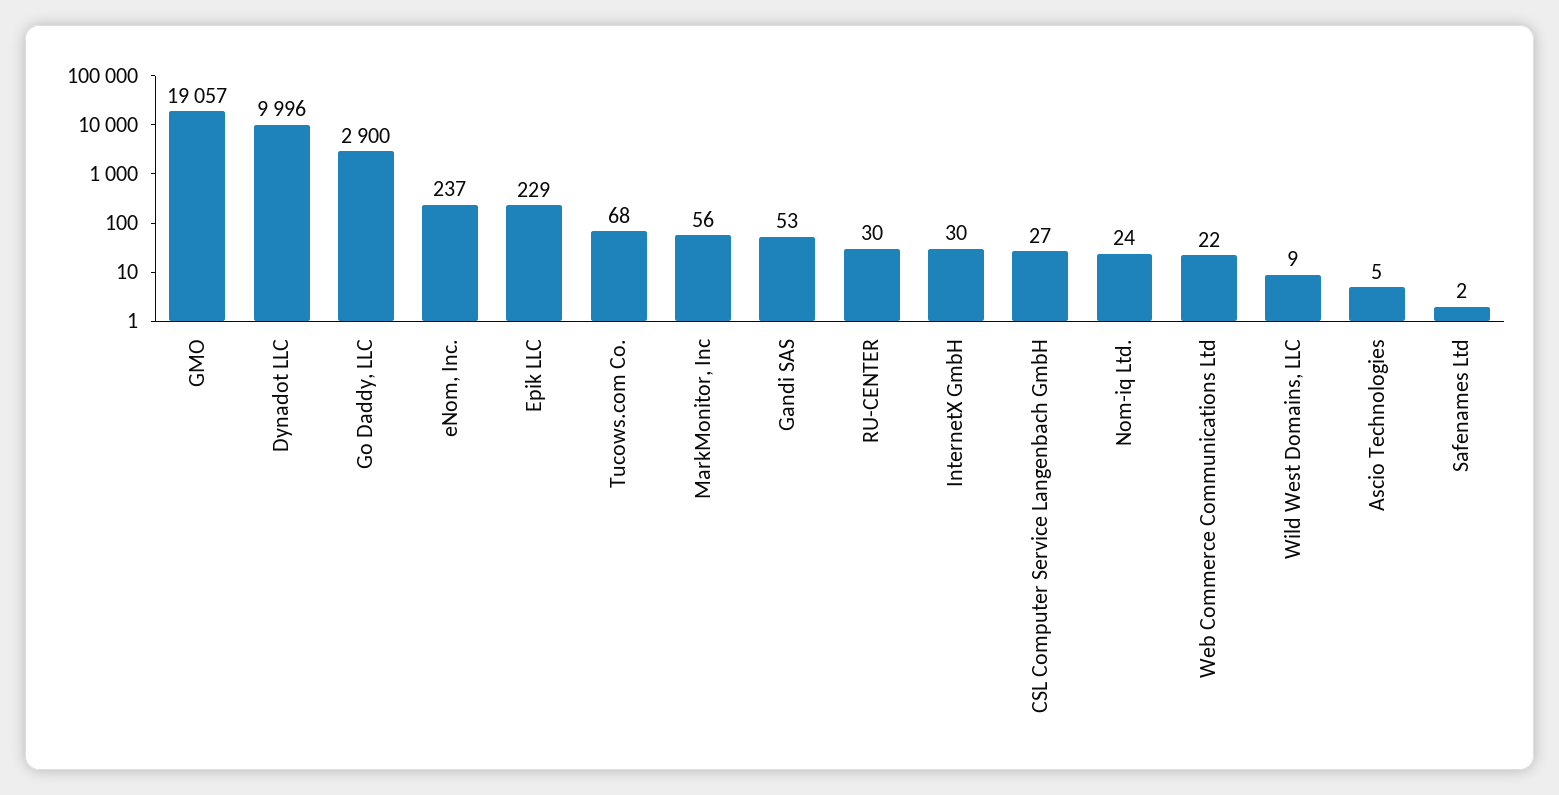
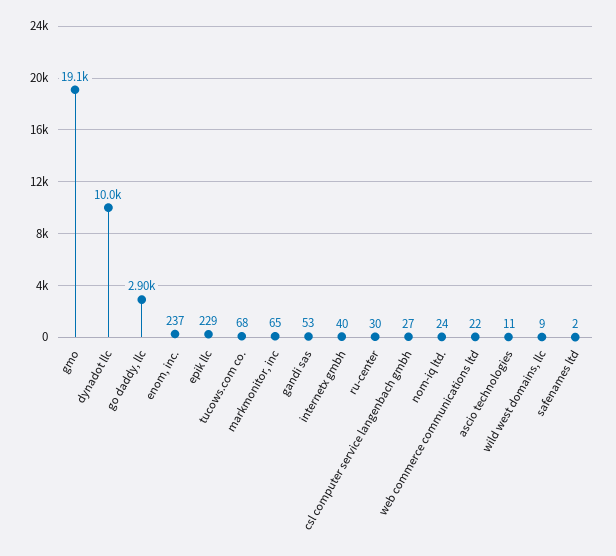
  {
    "GMO": 19057,
    "Dynadot LLC": 9996,
    "Go Daddy, LLC": 2900,
    "eNom, Inc.": 237,
    "Epik LLC": 229,
    "Tucows.com Co.": 68,
-   "MarkMonitor, Inc": 56,
+   "MarkMonitor, Inc": 65,
    "Gandi SAS": 53,
    "RU-CENTER": 30,
-   "InternetX GmbH": 30,
+   "InternetX GmbH": 40,
    "CSL Computer Service Langenbach GmbH": 27,
    "Nom-iq Ltd.": 24,
    "Web Commerce Communications Ltd": 22,
    "Wild West Domains, LLC": 9,
-   "Ascio Technologies": 5,
+   "Ascio Technologies": 11,
    "Safenames Ltd": 2
  }

